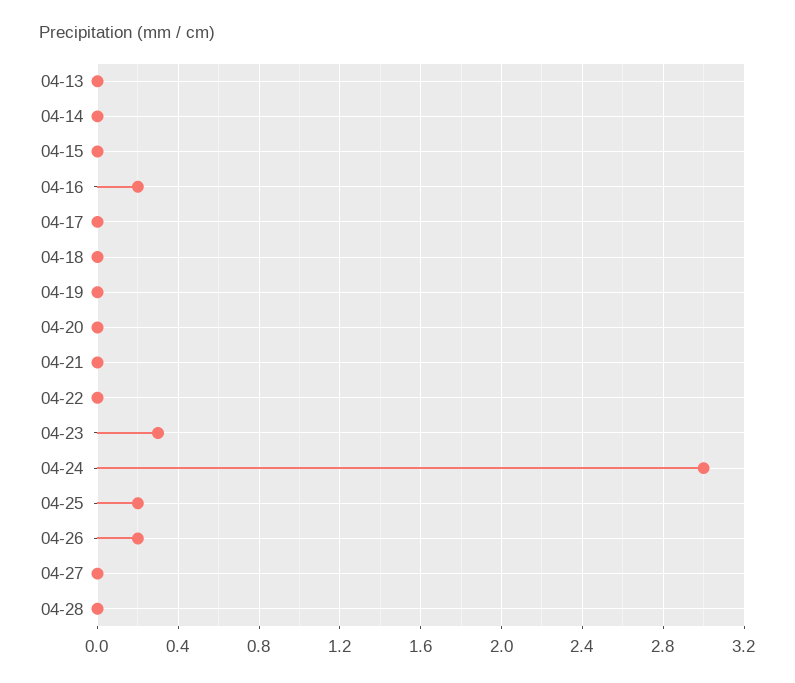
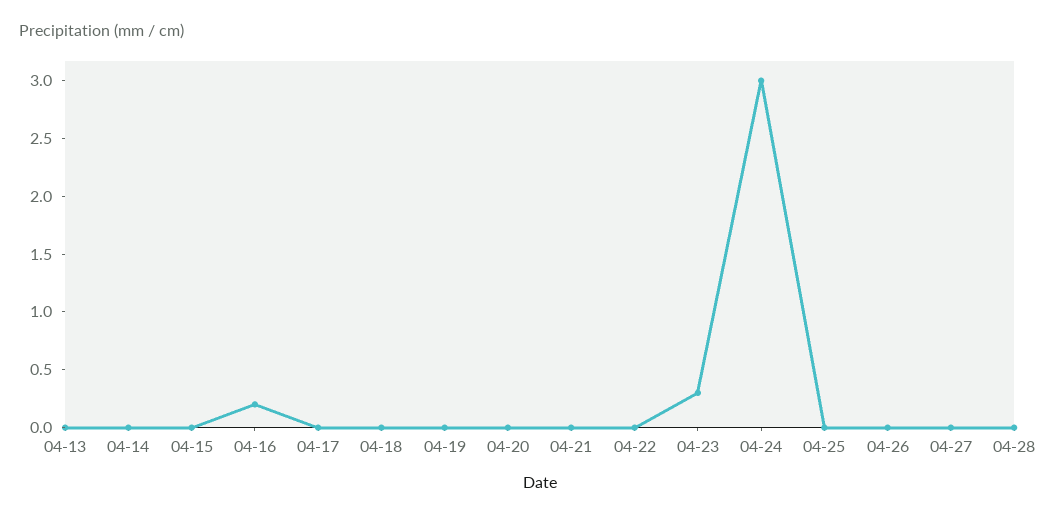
  {
    "04-13": 0,
    "04-14": 0,
    "04-15": 0,
    "04-16": 0.2,
    "04-17": 0,
    "04-18": 0,
    "04-19": 0,
    "04-20": 0,
    "04-21": 0,
    "04-22": 0,
    "04-23": 0.3,
    "04-24": 3,
-   "04-25": 0.2,
+   "04-25": 0,
-   "04-26": 0.2,
+   "04-26": 0,
    "04-27": 0,
    "04-28": 0
  }

